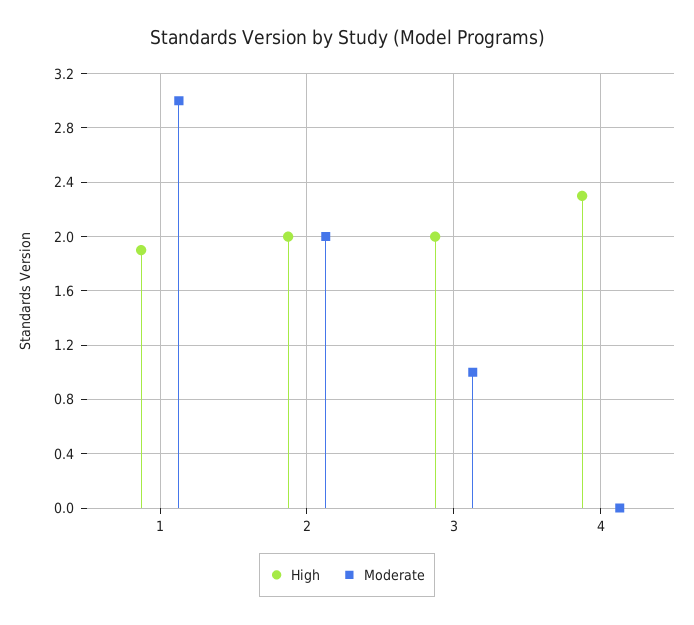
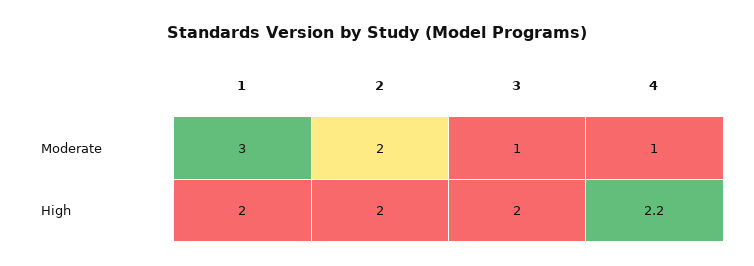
  {
    "High": {
-     "1": 1.9,
+     "1": 2,
      "2": 2,
      "3": 2,
-     "4": 2.3
+     "4": 2.2
    },
    "Moderate": {
      "1": 3,
      "2": 2,
      "3": 1,
-     "4": 0
+     "4": 1
    }
  }

